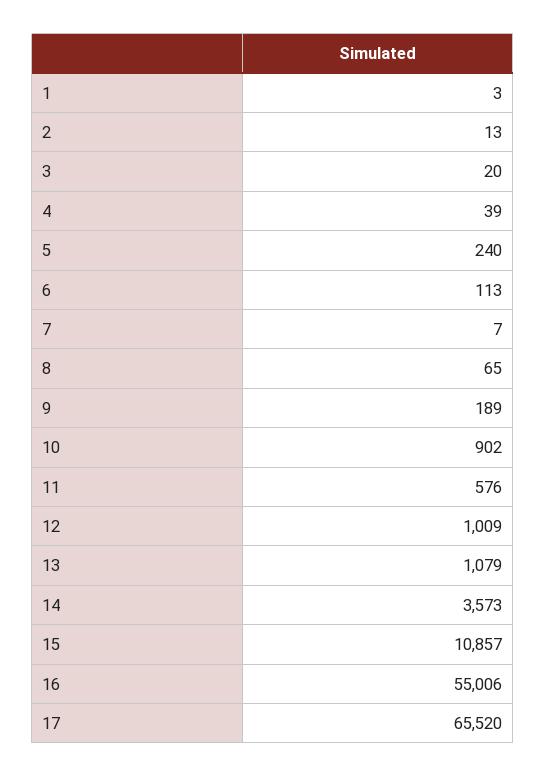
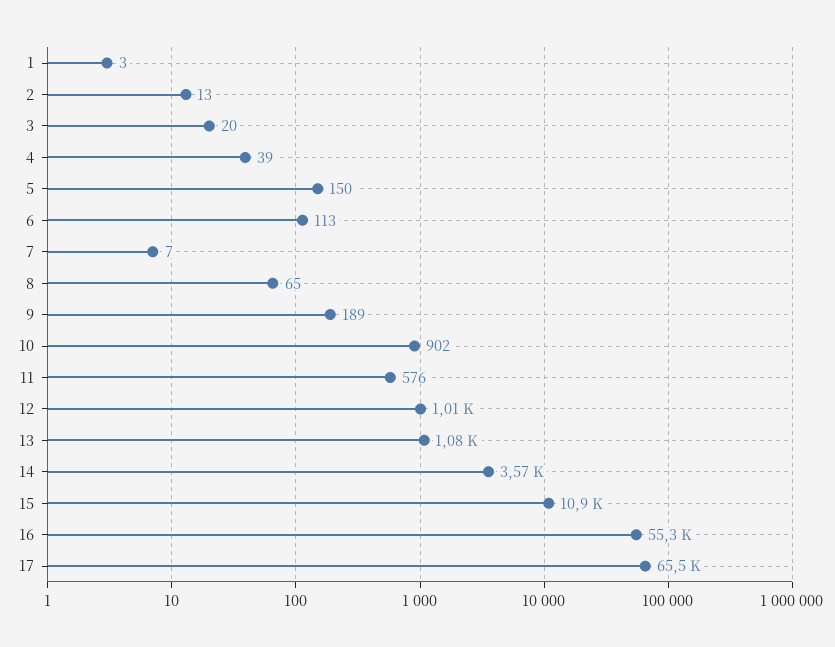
  {
    "1": 3,
    "2": 13,
    "3": 20,
    "4": 39,
-   "5": 240,
+   "5": 150,
    "6": 113,
    "7": 7,
    "8": 65,
    "9": 189,
    "10": 902,
    "11": 576,
    "12": 1009,
    "13": 1079,
    "14": 3573,
    "15": 10857,
-   "16": 55006,
+   "16": 55300,
    "17": 65520
  }

